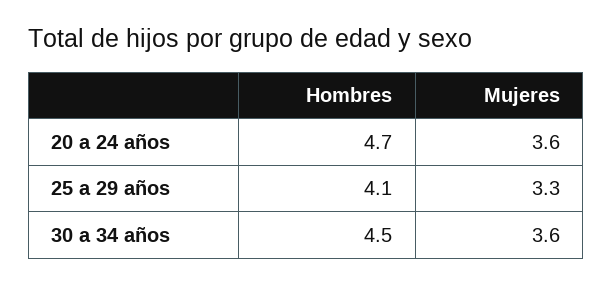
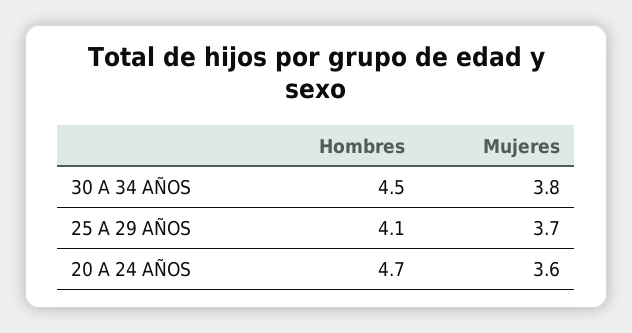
  {
    "Hombres": {
      "20 a 24 años": 4.7,
      "25 a 29 años": 4.1,
      "30 a 34 años": 4.5
    },
    "Mujeres": {
      "20 a 24 años": 3.6,
-     "25 a 29 años": 3.3,
+     "25 a 29 años": 3.7,
-     "30 a 34 años": 3.6
+     "30 a 34 años": 3.8
    }
  }

